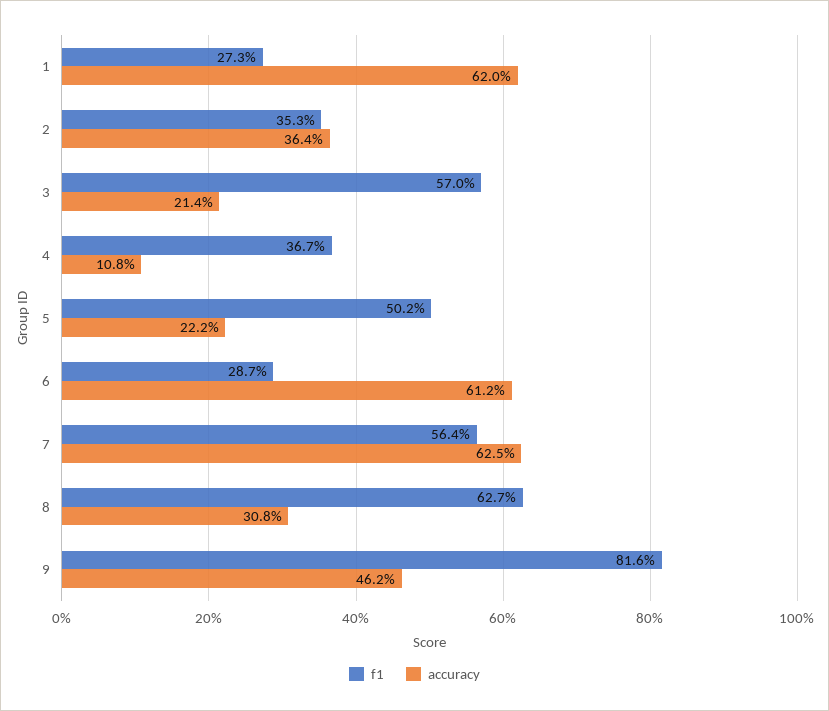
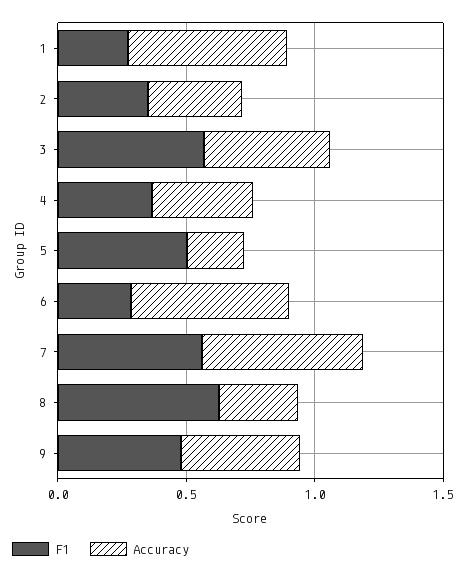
  {
    "f1": {
      "1": 0.273,
      "2": 0.353,
      "3": 0.57,
      "4": 0.367,
      "5": 0.502,
      "6": 0.287,
      "7": 0.564,
      "8": 0.627,
-     "9": 0.816
+     "9": 0.5
    },
    "accuracy": {
      "1": 0.62,
      "2": 0.364,
-     "3": 0.214,
+     "3": 0.5,
-     "4": 0.108,
+     "4": 0.4,
      "5": 0.222,
      "6": 0.612,
      "7": 0.625,
      "8": 0.308,
      "9": 0.462
    }
  }

